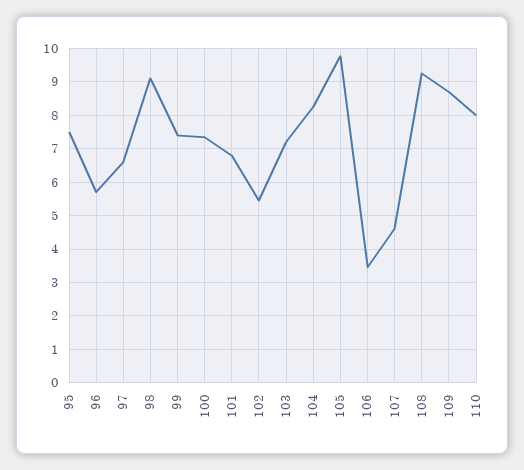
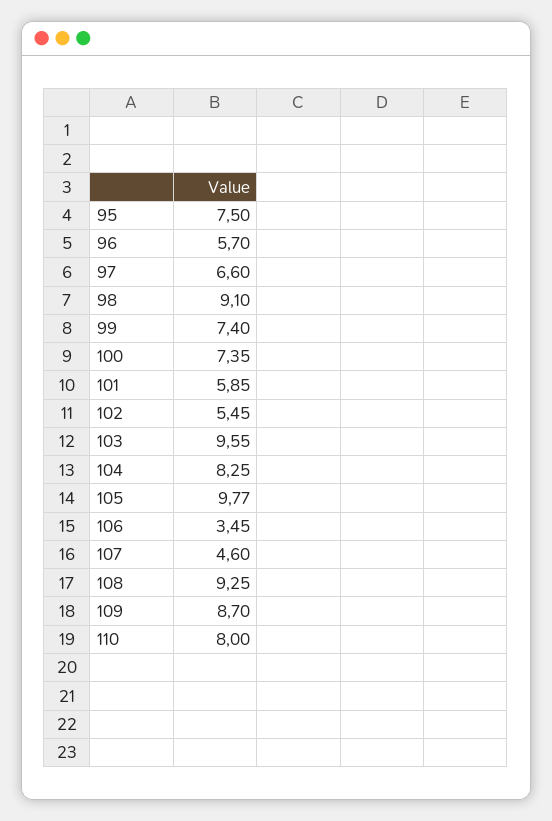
  {
    "95": 7.5,
    "96": 5.7,
    "97": 6.6,
    "98": 9.1,
    "99": 7.4,
    "100": 7.35,
-   "101": 6.8,
+   "101": 5.85,
    "102": 5.45,
-   "103": 7.2,
+   "103": 9.55,
    "104": 8.25,
    "105": 9.77,
    "106": 3.45,
    "107": 4.6,
    "108": 9.25,
    "109": 8.7,
    "110": 8
  }

